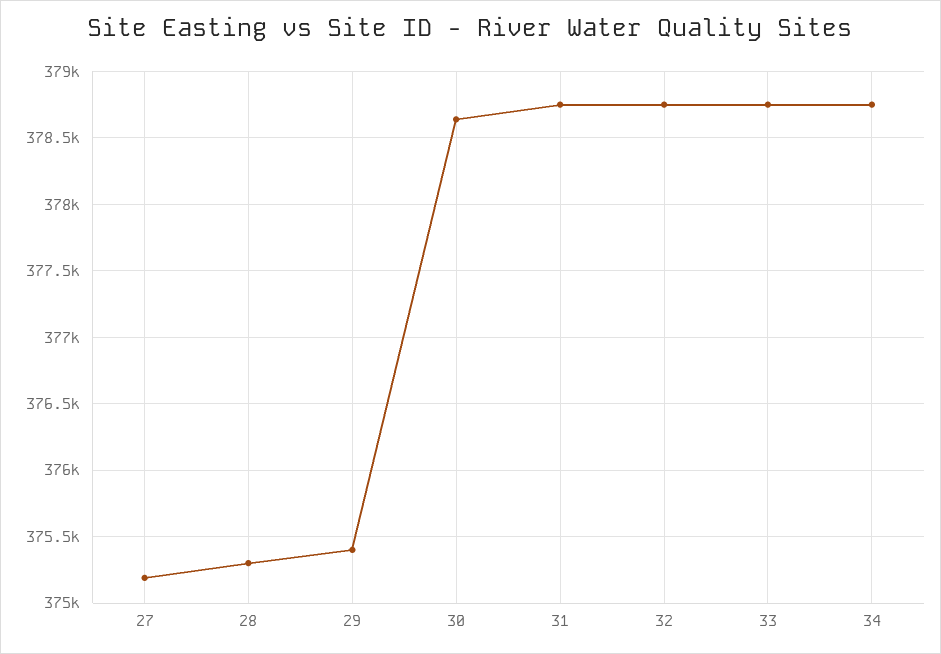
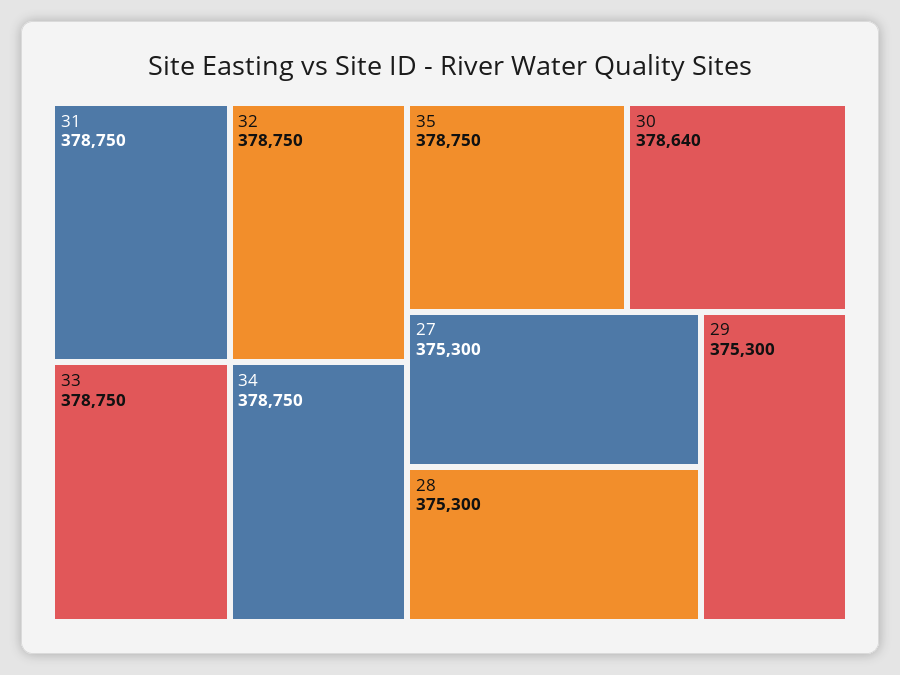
  {
-   "27": 375200,
+   "27": 375300,
    "28": 375300,
-   "29": 375400,
+   "29": 375300,
    "30": 378640,
    "31": 378750,
    "32": 378750,
    "33": 378750,
-   "34": 378750
+   "34": 378750,
+   "35": 378750
  }

